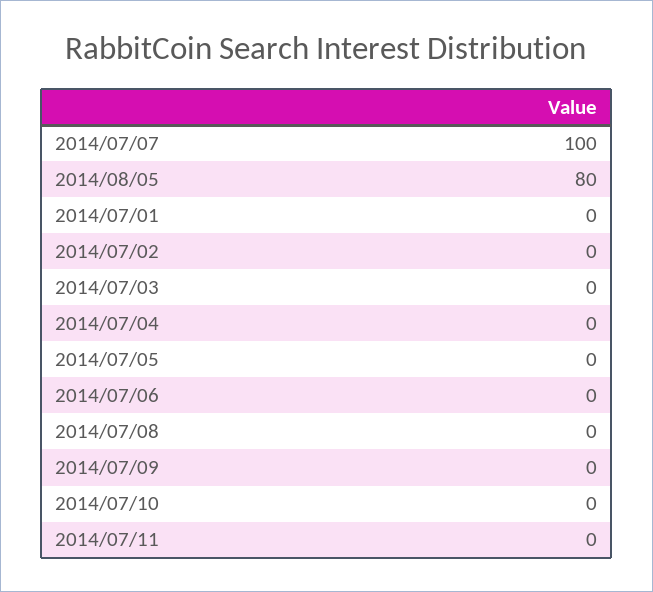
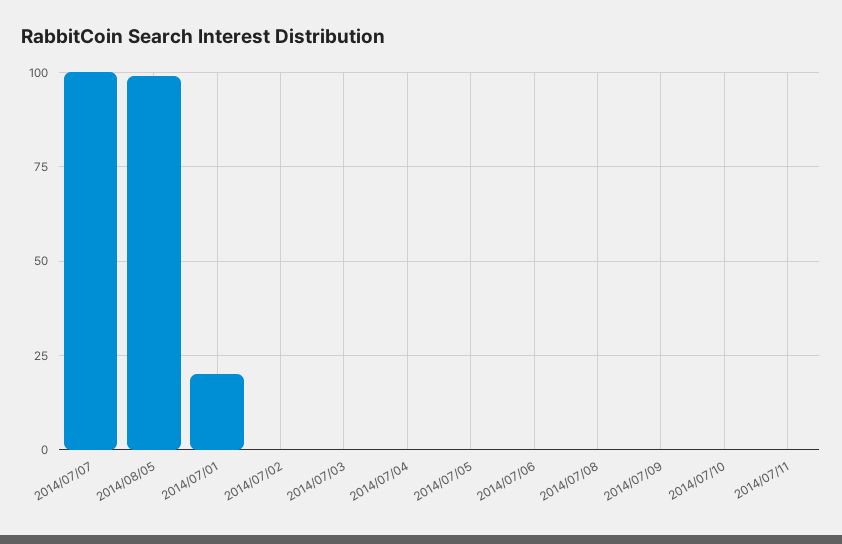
  {
    "2014/07/07": 100,
-   "2014/08/05": 80,
+   "2014/08/05": 100,
-   "2014/07/01": 0,
+   "2014/07/01": 20,
    "2014/07/02": 0,
    "2014/07/03": 0,
    "2014/07/04": 0,
    "2014/07/05": 0,
    "2014/07/06": 0,
    "2014/07/08": 0,
    "2014/07/09": 0,
    "2014/07/10": 0,
    "2014/07/11": 0
  }

